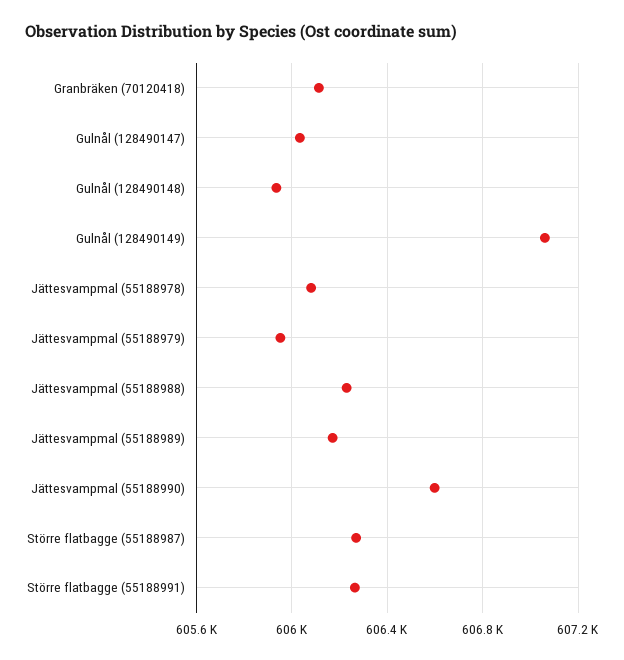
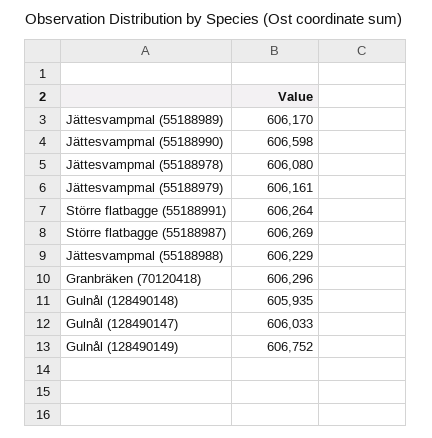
  {
-   "Granbräken (70120418)": 606100,
+   "Granbräken (70120418)": 606296,
    "Gulnål (128490147)": 606033,
    "Gulnål (128490148)": 605935,
-   "Gulnål (128490149)": 607050,
+   "Gulnål (128490149)": 606752,
    "Jättesvampmal (55188978)": 606080,
-   "Jättesvampmal (55188979)": 605950,
+   "Jättesvampmal (55188979)": 606161,
    "Jättesvampmal (55188988)": 606229,
    "Jättesvampmal (55188989)": 606170,
    "Jättesvampmal (55188990)": 606598,
    "Större flatbagge (55188987)": 606269,
    "Större flatbagge (55188991)": 606264
  }

